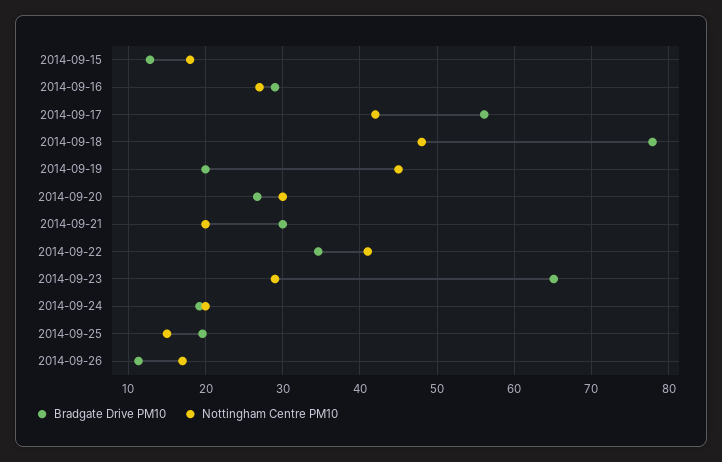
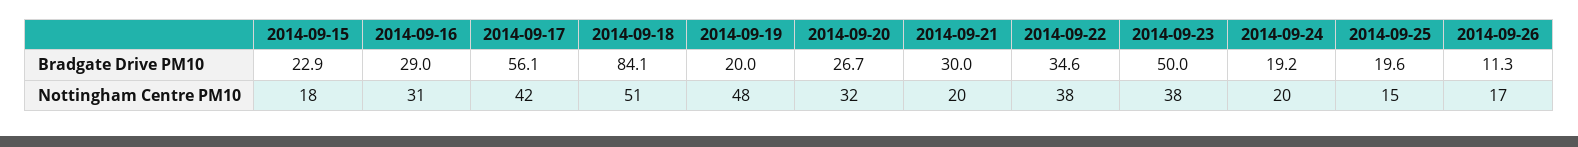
  {
    "Bradgate Drive PM10": {
-     "2014-09-15": 13,
+     "2014-09-15": 22.9,
      "2014-09-16": 29,
      "2014-09-17": 56.1,
-     "2014-09-18": 78,
+     "2014-09-18": 84.1,
      "2014-09-19": 20,
      "2014-09-20": 26.7,
      "2014-09-21": 30,
      "2014-09-22": 34.6,
-     "2014-09-23": 65,
+     "2014-09-23": 50,
      "2014-09-24": 19.2,
      "2014-09-25": 19.6,
      "2014-09-26": 11.3
    },
    "Nottingham Centre PM10": {
      "2014-09-15": 18,
-     "2014-09-16": 27,
+     "2014-09-16": 31,
      "2014-09-17": 42,
-     "2014-09-18": 48,
+     "2014-09-18": 51,
-     "2014-09-19": 45,
+     "2014-09-19": 48,
-     "2014-09-20": 30,
+     "2014-09-20": 32,
      "2014-09-21": 20,
-     "2014-09-22": 41,
+     "2014-09-22": 38,
-     "2014-09-23": 29,
+     "2014-09-23": 38,
      "2014-09-24": 20,
      "2014-09-25": 15,
      "2014-09-26": 17
    }
  }

